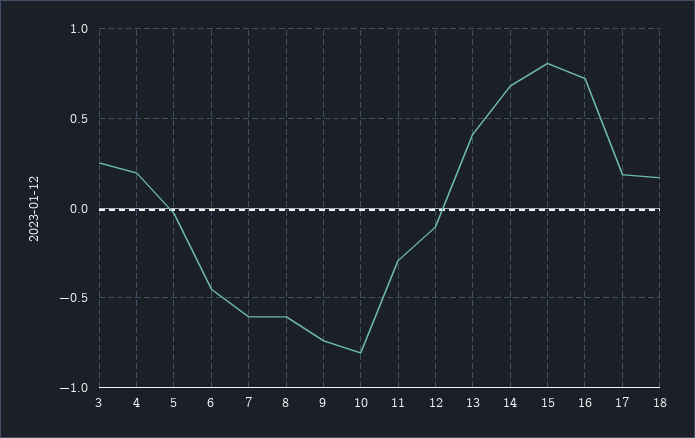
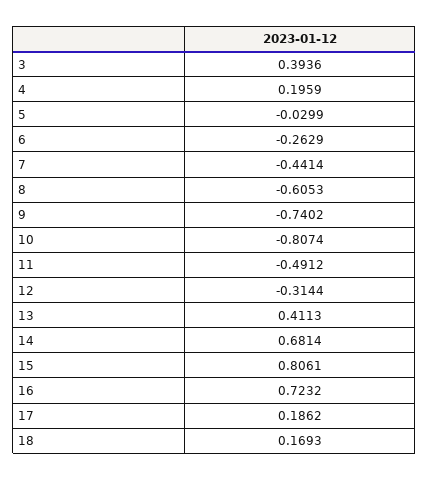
  {
-   "3": 0.25,
+   "3": 0.3936,
    "4": 0.1959,
    "5": -0.0299,
-   "6": -0.45,
+   "6": -0.2629,
-   "7": -0.6,
+   "7": -0.4414,
    "8": -0.6053,
    "9": -0.7402,
    "10": -0.8074,
-   "11": -0.3,
+   "11": -0.4912,
-   "12": -0.1,
+   "12": -0.3144,
    "13": 0.4113,
    "14": 0.6814,
    "15": 0.8061,
    "16": 0.7232,
    "17": 0.1862,
    "18": 0.1693
  }

